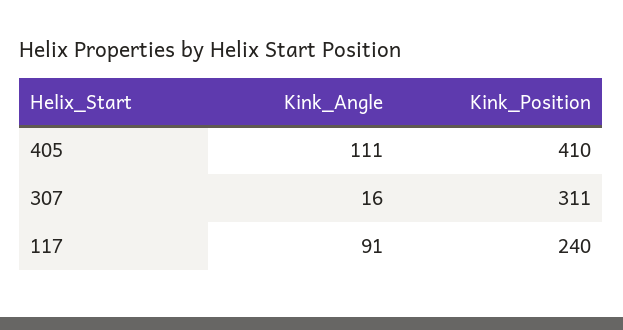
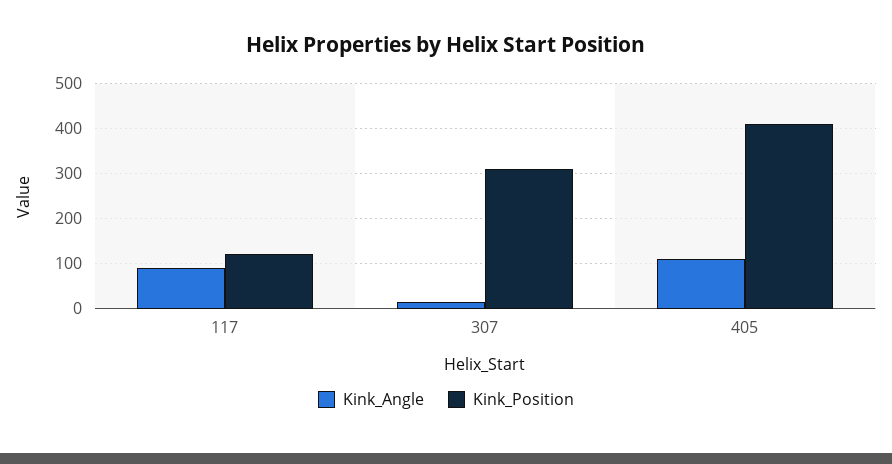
  {
    "Kink_Angle": {
      "405": 111,
      "307": 16,
      "117": 91
    },
    "Kink_Position": {
      "405": 410,
      "307": 311,
-     "117": 240
+     "117": 120
    }
  }

